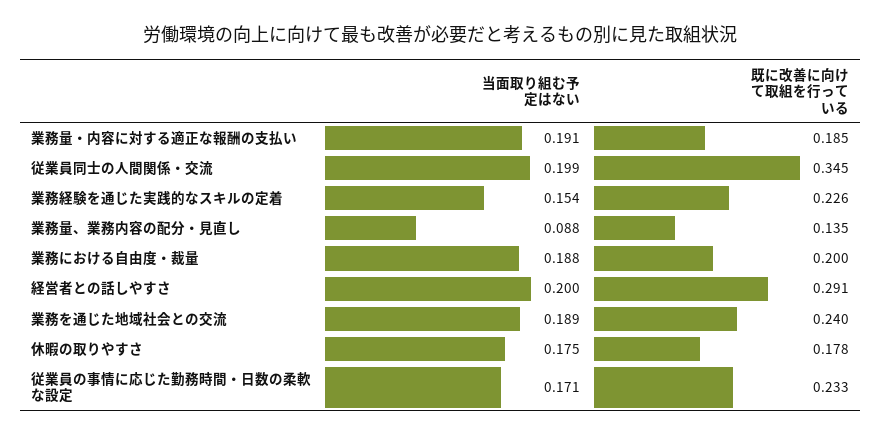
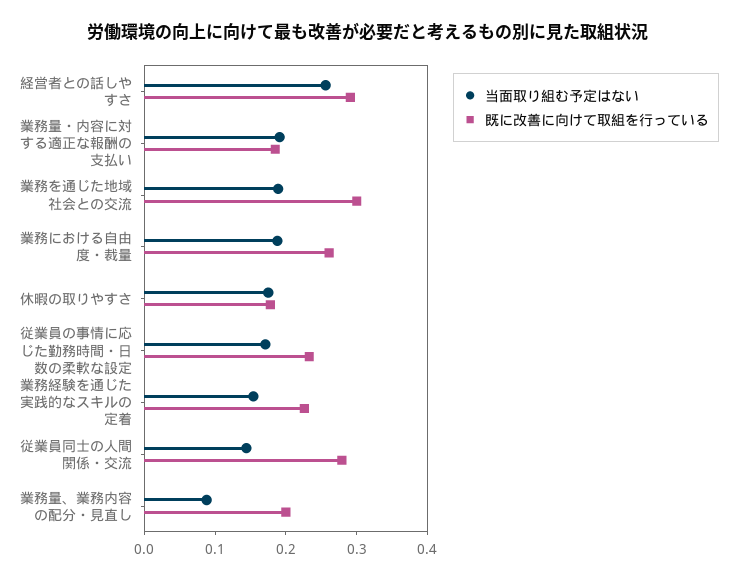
  {
    "当面取り組む予定はない": {
      "業務量・内容に対する適正な報酬の支払い": 0.191,
-     "従業員同士の人間関係・交流": 0.199,
+     "従業員同士の人間関係・交流": 0.14,
      "業務経験を通じた実践的なスキルの定着": 0.154,
      "業務量、業務内容の配分・見直し": 0.088,
      "業務における自由度・裁量": 0.188,
-     "経営者との話しやすさ": 0.2,
+     "経営者との話しやすさ": 0.26,
      "業務を通じた地域社会との交流": 0.189,
      "休暇の取りやすさ": 0.175,
      "従業員の事情に応じた勤務時間・日数の柔軟な設定": 0.171
    },
    "既に改善に向けて取組を行っている": {
      "業務量・内容に対する適正な報酬の支払い": 0.185,
-     "従業員同士の人間関係・交流": 0.345,
+     "従業員同士の人間関係・交流": 0.28,
      "業務経験を通じた実践的なスキルの定着": 0.226,
-     "業務量、業務内容の配分・見直し": 0.135,
+     "業務量、業務内容の配分・見直し": 0.2,
-     "業務における自由度・裁量": 0.2,
+     "業務における自由度・裁量": 0.26,
      "経営者との話しやすさ": 0.291,
-     "業務を通じた地域社会との交流": 0.24,
+     "業務を通じた地域社会との交流": 0.3,
      "休暇の取りやすさ": 0.178,
      "従業員の事情に応じた勤務時間・日数の柔軟な設定": 0.233
    }
  }

